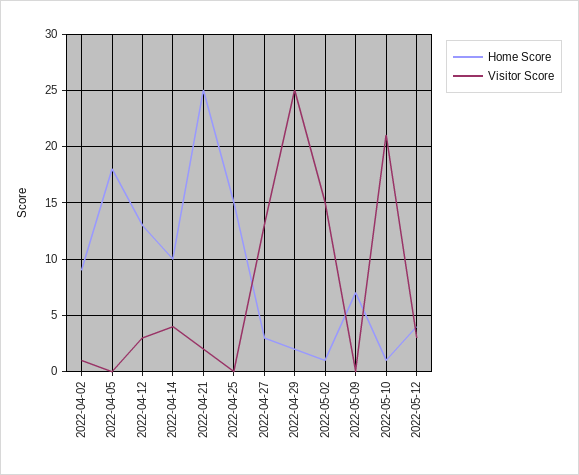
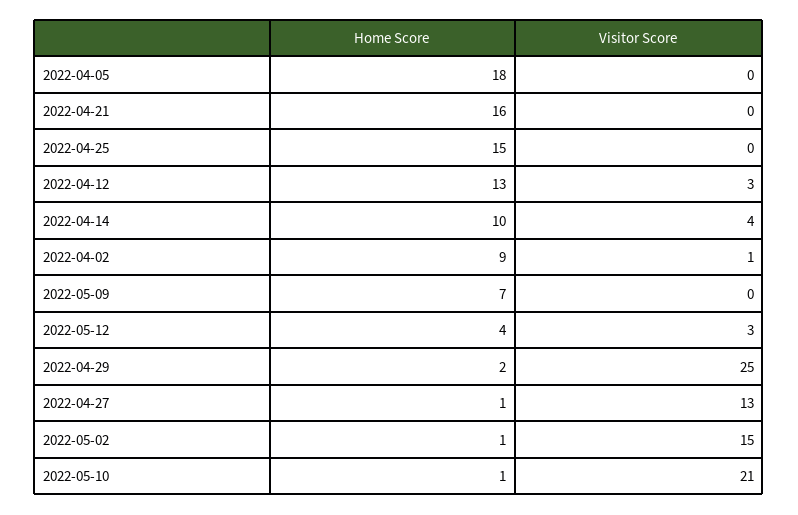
  {
    "Home Score": {
      "2022-04-02": 9,
      "2022-04-05": 18,
      "2022-04-12": 13,
      "2022-04-14": 10,
-     "2022-04-21": 25,
+     "2022-04-21": 16,
      "2022-04-25": 15,
-     "2022-04-27": 3,
+     "2022-04-27": 1,
      "2022-04-29": 2,
      "2022-05-02": 1,
      "2022-05-09": 7,
      "2022-05-10": 1,
      "2022-05-12": 4
    },
    "Visitor Score": {
      "2022-04-02": 1,
      "2022-04-05": 0,
      "2022-04-12": 3,
      "2022-04-14": 4,
-     "2022-04-21": 2,
+     "2022-04-21": 0,
      "2022-04-25": 0,
      "2022-04-27": 13,
      "2022-04-29": 25,
      "2022-05-02": 15,
      "2022-05-09": 0,
      "2022-05-10": 21,
      "2022-05-12": 3
    }
  }

